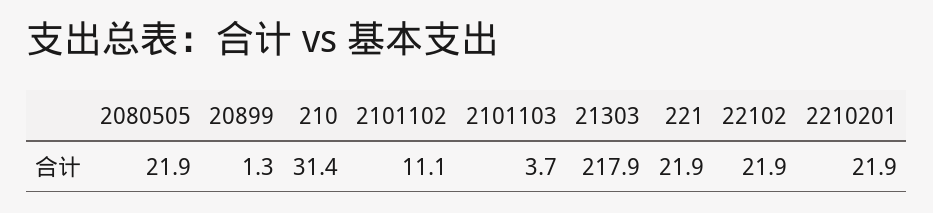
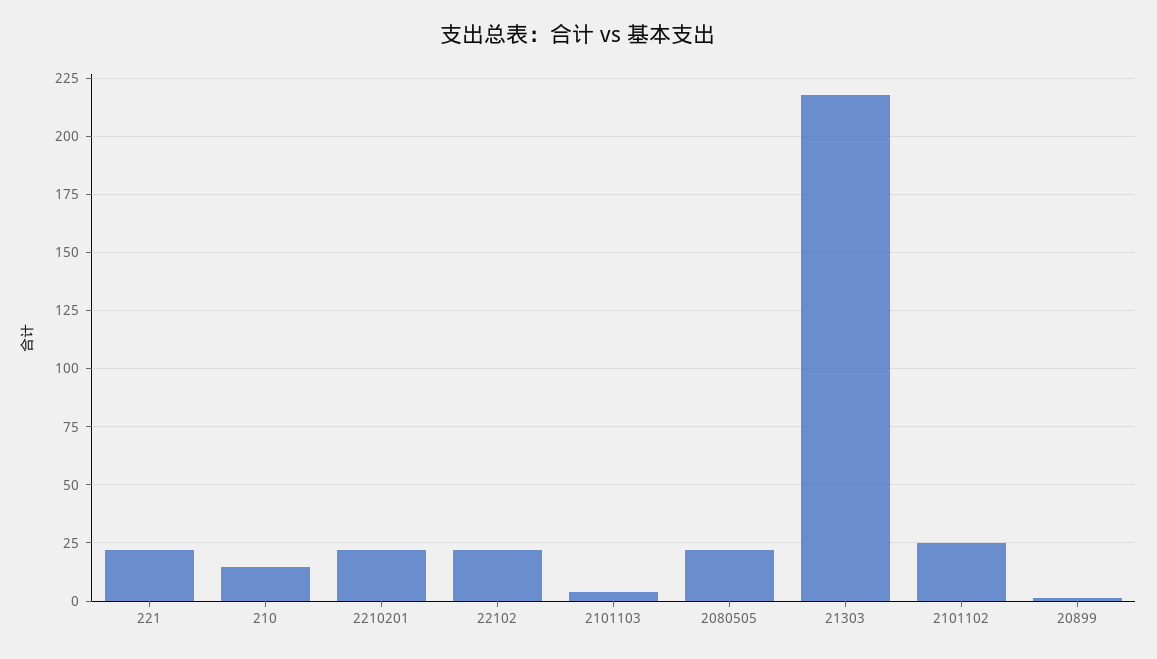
  {
    "2080505": 21.9,
    "20899": 1.3,
-   "210": 31.4,
+   "210": 15,
-   "2101102": 11.1,
+   "2101102": 25,
    "2101103": 3.7,
    "21303": 217.9,
    "221": 21.9,
    "22102": 21.9,
    "2210201": 21.9
  }

